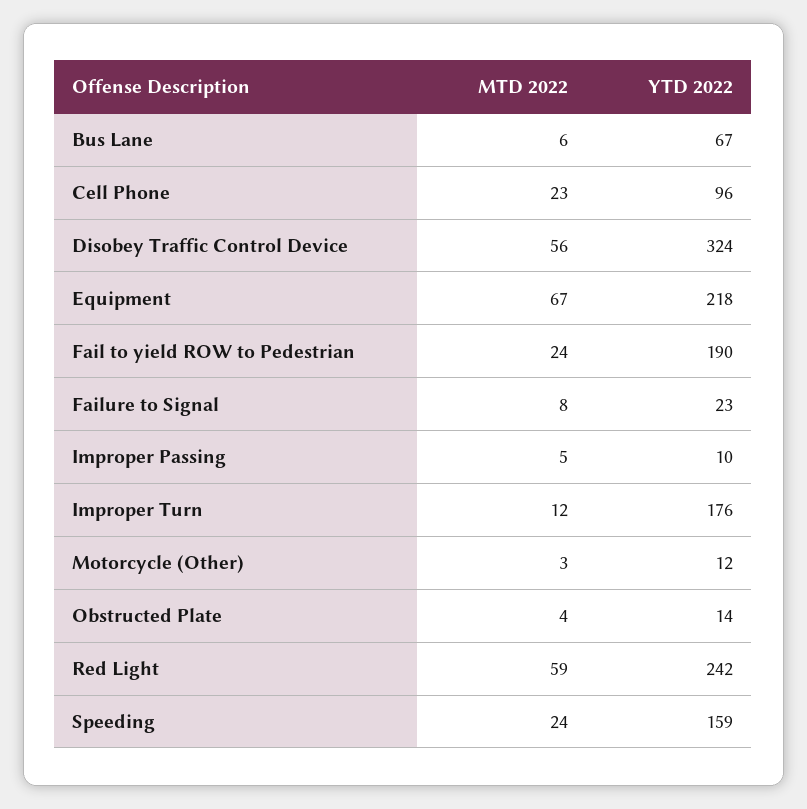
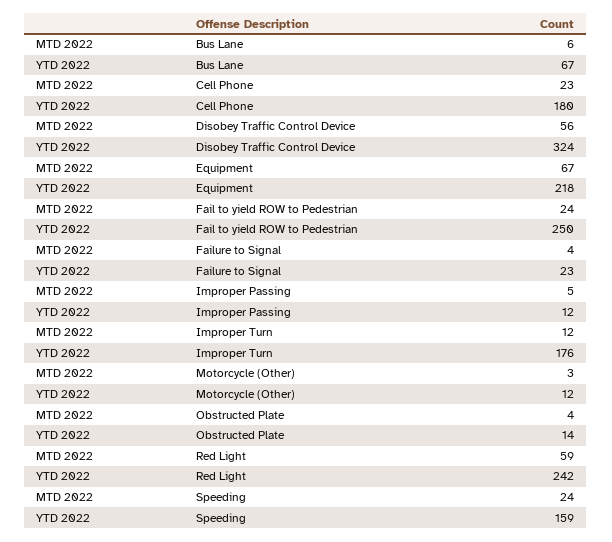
  {
    "MTD 2022": {
      "Bus Lane": 6,
      "Cell Phone": 23,
      "Disobey Traffic Control Device": 56,
      "Equipment": 67,
      "Fail to yield ROW to Pedestrian": 24,
-     "Failure to Signal": 8,
+     "Failure to Signal": 4,
      "Improper Passing": 5,
      "Improper Turn": 12,
      "Motorcycle (Other)": 3,
      "Obstructed Plate": 4,
      "Red Light": 59,
      "Speeding": 24
    },
    "YTD 2022": {
      "Bus Lane": 67,
-     "Cell Phone": 96,
+     "Cell Phone": 180,
      "Disobey Traffic Control Device": 324,
      "Equipment": 218,
-     "Fail to yield ROW to Pedestrian": 190,
+     "Fail to yield ROW to Pedestrian": 250,
      "Failure to Signal": 23,
-     "Improper Passing": 10,
+     "Improper Passing": 12,
      "Improper Turn": 176,
      "Motorcycle (Other)": 12,
      "Obstructed Plate": 14,
      "Red Light": 242,
      "Speeding": 159
    }
  }

